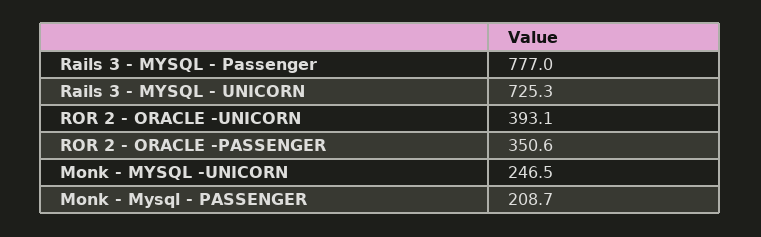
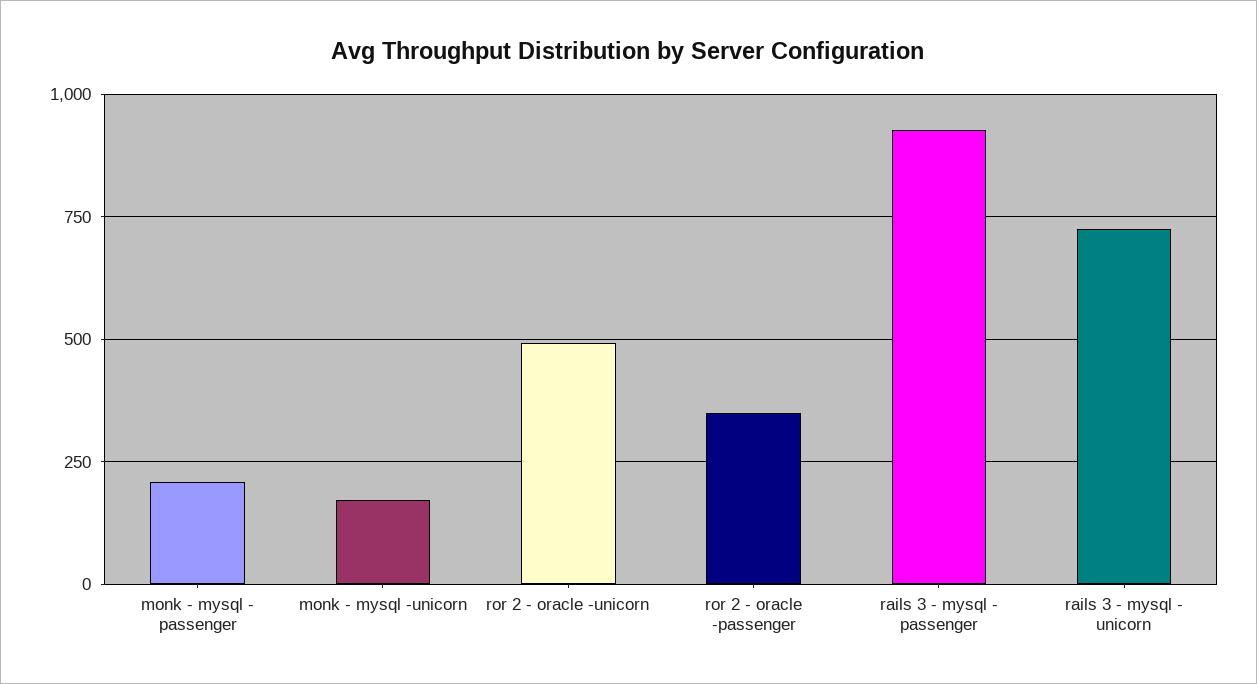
  {
-   "Rails 3 - MYSQL - Passenger": 777,
+   "Rails 3 - MYSQL - Passenger": 925,
    "Rails 3 - MYSQL - UNICORN": 725.3,
-   "ROR 2 - ORACLE -UNICORN": 393.1,
+   "ROR 2 - ORACLE -UNICORN": 500,
    "ROR 2 - ORACLE -PASSENGER": 350.6,
-   "Monk - MYSQL -UNICORN": 246.5,
+   "Monk - MYSQL -UNICORN": 175,
    "Monk - Mysql - PASSENGER": 208.7
  }

